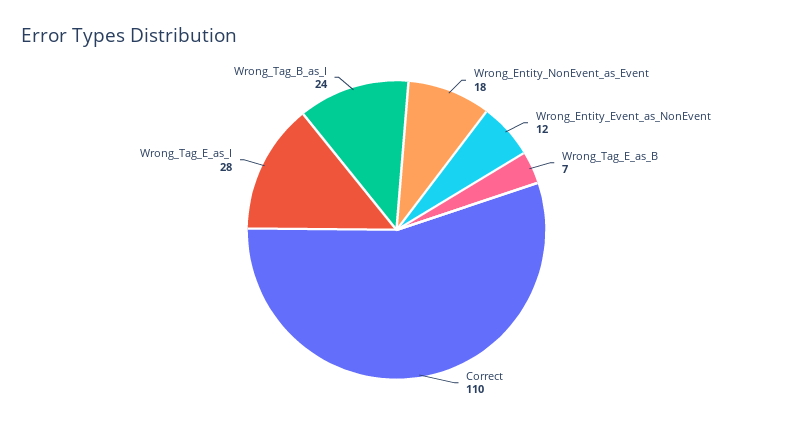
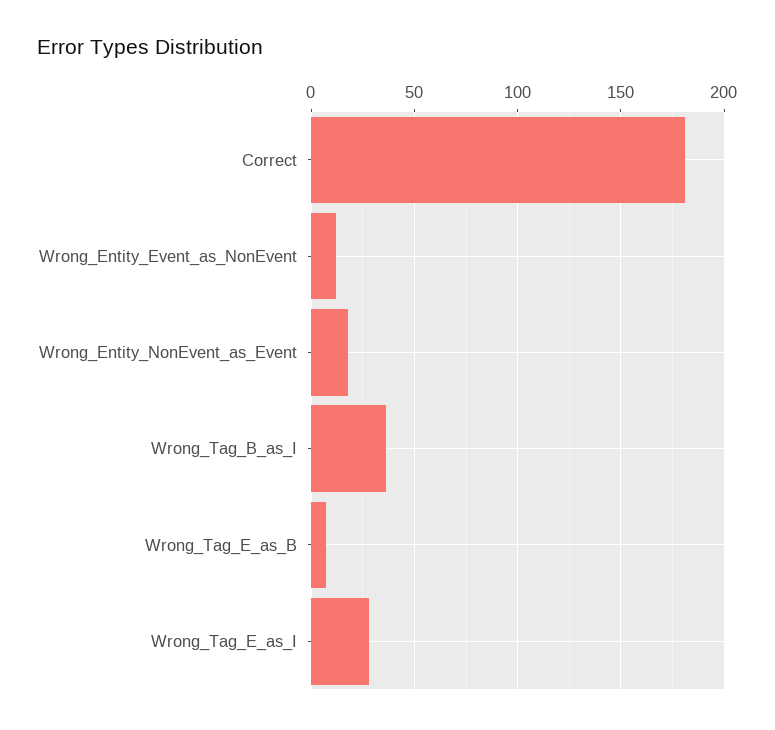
  {
    "Wrong_Entity_NonEvent_as_Event": 18,
    "Wrong_Entity_Event_as_NonEvent": 12,
    "Wrong_Tag_E_as_B": 7,
-   "Correct": 110,
+   "Correct": 180,
    "Wrong_Tag_E_as_I": 28,
-   "Wrong_Tag_B_as_I": 24
+   "Wrong_Tag_B_as_I": 35
  }

